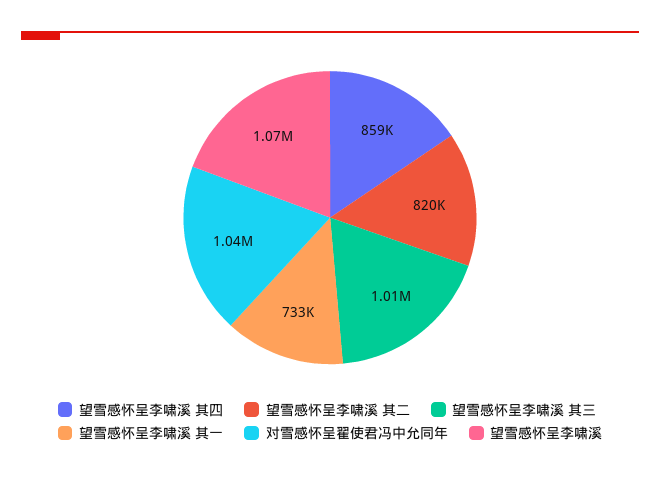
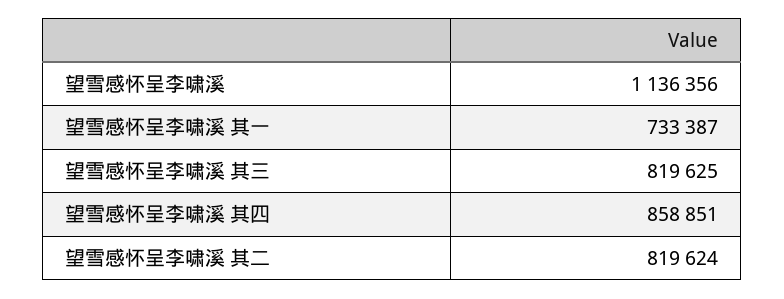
  {
    "望雪感怀呈李啸溪 其四": 858851,
    "望雪感怀呈李啸溪 其二": 819624,
-   "望雪感怀呈李啸溪 其三": 1010000,
+   "望雪感怀呈李啸溪 其三": 819625,
    "望雪感怀呈李啸溪 其一": 733387,
-   "对雪感怀呈翟使君冯中允同年": 1040000,
-   "望雪感怀呈李啸溪": 1070000
+   "望雪感怀呈李啸溪": 1136356
  }

